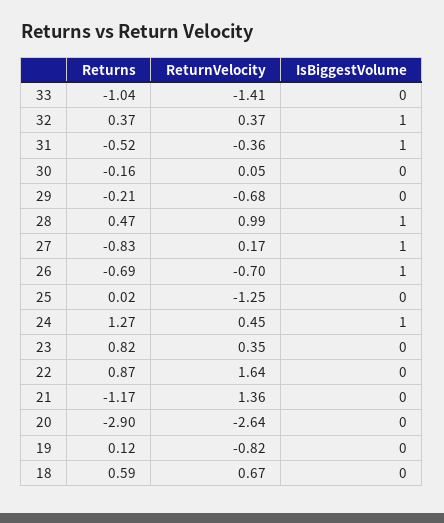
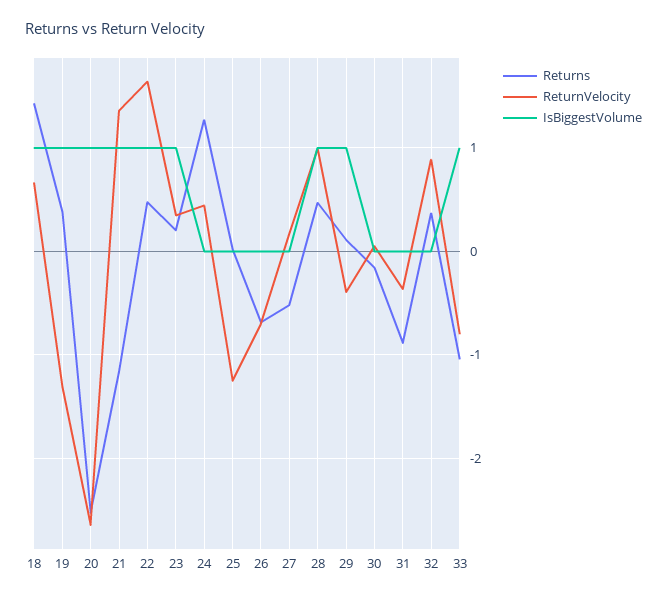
  {
    "Returns": {
      "33": -1.04,
      "32": 0.37,
-     "31": -0.52,
+     "31": -0.9,
      "30": -0.16,
-     "29": -0.21,
+     "29": 0.1,
      "28": 0.47,
-     "27": -0.83,
+     "27": -0.5,
      "26": -0.69,
      "25": 0.02,
      "24": 1.27,
-     "23": 0.82,
+     "23": 0.2,
-     "22": 0.87,
+     "22": 0.5,
      "21": -1.17,
-     "20": -2.9,
+     "20": -2.5,
-     "19": 0.12,
+     "19": 0.4,
-     "18": 0.59
+     "18": 1.4
    },
    "ReturnVelocity": {
-     "33": -1.41,
+     "33": -0.8,
-     "32": 0.37,
+     "32": 0.9,
      "31": -0.36,
      "30": 0.05,
-     "29": -0.68,
+     "29": -0.4,
      "28": 0.99,
      "27": 0.17,
      "26": -0.7,
      "25": -1.25,
      "24": 0.45,
      "23": 0.35,
      "22": 1.64,
      "21": 1.36,
      "20": -2.64,
-     "19": -0.82,
+     "19": -1.3,
      "18": 0.67
    },
    "IsBiggestVolume": {
-     "33": 0,
+     "33": 1,
-     "32": 1,
+     "32": 0,
-     "31": 1,
+     "31": 0,
      "30": 0,
-     "29": 0,
+     "29": 1,
      "28": 1,
-     "27": 1,
+     "27": 0,
-     "26": 1,
+     "26": 0,
      "25": 0,
-     "24": 1,
+     "24": 0,
-     "23": 0,
+     "23": 1,
-     "22": 0,
+     "22": 1,
-     "21": 0,
+     "21": 1,
-     "20": 0,
+     "20": 1,
-     "19": 0,
+     "19": 1,
-     "18": 0
+     "18": 1
    }
  }

